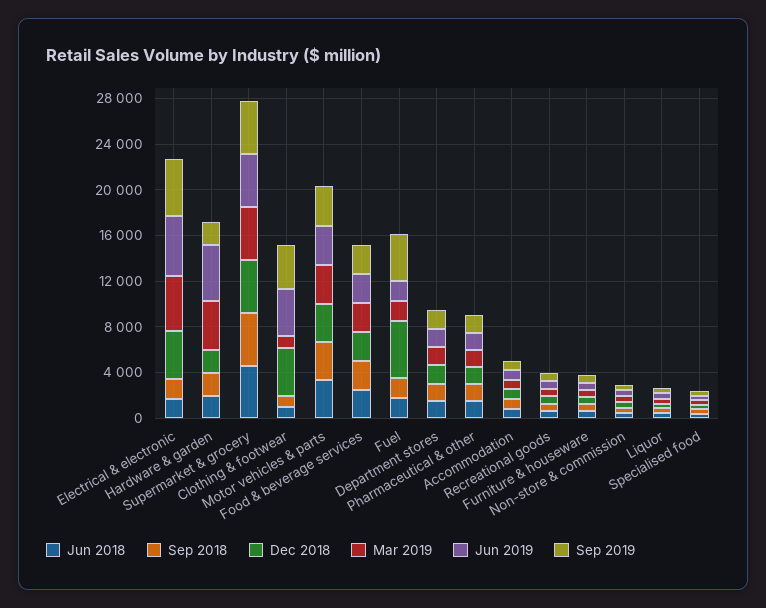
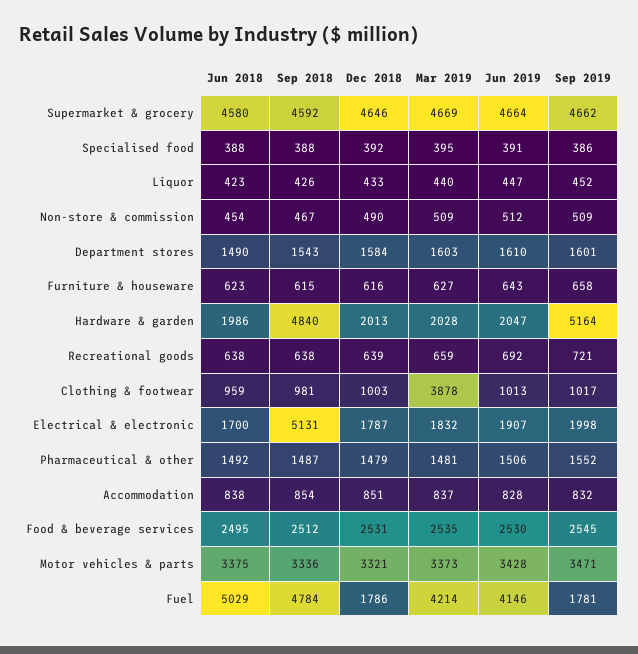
  {
    "Jun 2018": {
      "Electrical & electronic": 1700,
      "Hardware & garden": 1986,
      "Supermarket & grocery": 4580,
      "Clothing & footwear": 959,
      "Motor vehicles & parts": 3375,
      "Food & beverage services": 2495,
-     "Fuel": 2000,
+     "Fuel": 5029,
      "Department stores": 1490,
      "Pharmaceutical & other": 1492,
      "Accommodation": 838,
      "Recreational goods": 638,
      "Furniture & houseware": 623,
      "Non-store & commission": 454,
      "Liquor": 423,
      "Specialised food": 388
    },
    "Sep 2018": {
-     "Electrical & electronic": 2000,
+     "Electrical & electronic": 5131,
-     "Hardware & garden": 2000,
+     "Hardware & garden": 4840,
      "Supermarket & grocery": 4592,
      "Clothing & footwear": 981,
      "Motor vehicles & parts": 3336,
      "Food & beverage services": 2512,
-     "Fuel": 2000,
+     "Fuel": 4784,
      "Department stores": 1543,
      "Pharmaceutical & other": 1487,
      "Accommodation": 854,
      "Recreational goods": 638,
      "Furniture & houseware": 615,
      "Non-store & commission": 467,
      "Liquor": 426,
      "Specialised food": 388
    },
    "Dec 2018": {
-     "Electrical & electronic": 4000,
+     "Electrical & electronic": 1787,
      "Hardware & garden": 2013,
      "Supermarket & grocery": 4646,
-     "Clothing & footwear": 4000,
+     "Clothing & footwear": 1003,
      "Motor vehicles & parts": 3321,
      "Food & beverage services": 2531,
-     "Fuel": 5000,
+     "Fuel": 1786,
      "Department stores": 1584,
      "Pharmaceutical & other": 1479,
      "Accommodation": 851,
      "Recreational goods": 639,
      "Furniture & houseware": 616,
      "Non-store & commission": 490,
      "Liquor": 433,
      "Specialised food": 392
    },
    "Mar 2019": {
-     "Electrical & electronic": 5000,
+     "Electrical & electronic": 1832,
-     "Hardware & garden": 4000,
+     "Hardware & garden": 2028,
      "Supermarket & grocery": 4669,
-     "Clothing & footwear": 1000,
+     "Clothing & footwear": 3878,
      "Motor vehicles & parts": 3373,
      "Food & beverage services": 2535,
-     "Fuel": 2000,
+     "Fuel": 4214,
      "Department stores": 1603,
      "Pharmaceutical & other": 1481,
      "Accommodation": 837,
      "Recreational goods": 659,
      "Furniture & houseware": 627,
      "Non-store & commission": 509,
      "Liquor": 440,
      "Specialised food": 395
    },
    "Jun 2019": {
-     "Electrical & electronic": 5000,
+     "Electrical & electronic": 1907,
-     "Hardware & garden": 5000,
+     "Hardware & garden": 2047,
      "Supermarket & grocery": 4664,
-     "Clothing & footwear": 4000,
+     "Clothing & footwear": 1013,
      "Motor vehicles & parts": 3428,
      "Food & beverage services": 2530,
-     "Fuel": 2000,
+     "Fuel": 4146,
      "Department stores": 1610,
      "Pharmaceutical & other": 1506,
      "Accommodation": 828,
      "Recreational goods": 692,
      "Furniture & houseware": 643,
      "Non-store & commission": 512,
      "Liquor": 447,
      "Specialised food": 391
    },
    "Sep 2019": {
-     "Electrical & electronic": 5000,
+     "Electrical & electronic": 1998,
-     "Hardware & garden": 2000,
+     "Hardware & garden": 5164,
      "Supermarket & grocery": 4662,
-     "Clothing & footwear": 4000,
+     "Clothing & footwear": 1017,
      "Motor vehicles & parts": 3471,
      "Food & beverage services": 2545,
-     "Fuel": 4000,
+     "Fuel": 1781,
      "Department stores": 1601,
      "Pharmaceutical & other": 1552,
      "Accommodation": 832,
      "Recreational goods": 721,
      "Furniture & houseware": 658,
      "Non-store & commission": 509,
      "Liquor": 452,
      "Specialised food": 386
    }
  }

